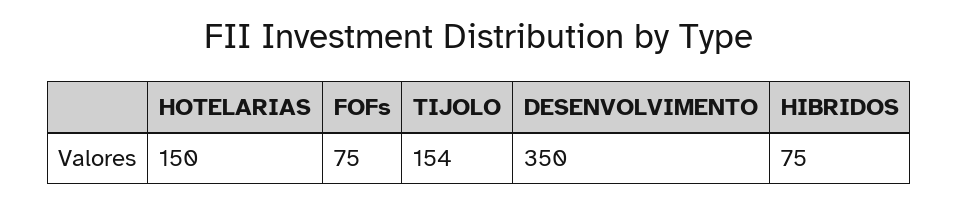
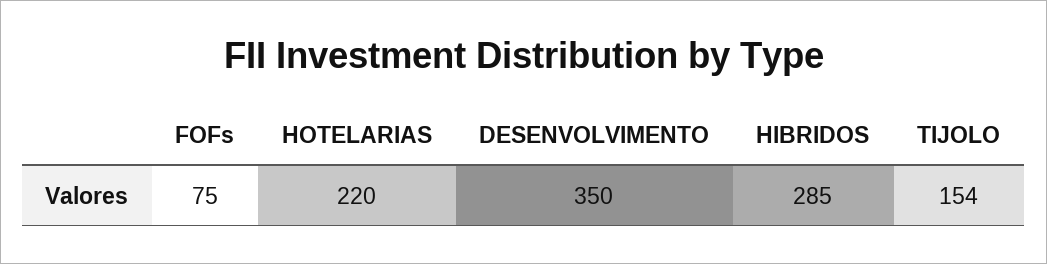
  {
-   "HOTELARIAS": 150,
+   "HOTELARIAS": 220,
    "FOFs": 75,
    "TIJOLO": 154,
    "DESENVOLVIMENTO": 350,
-   "HIBRIDOS": 75
+   "HIBRIDOS": 285
  }

